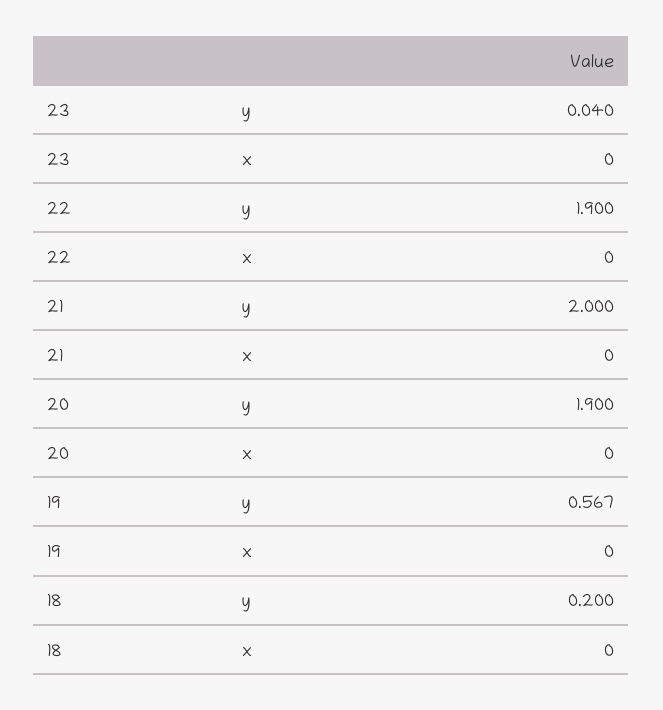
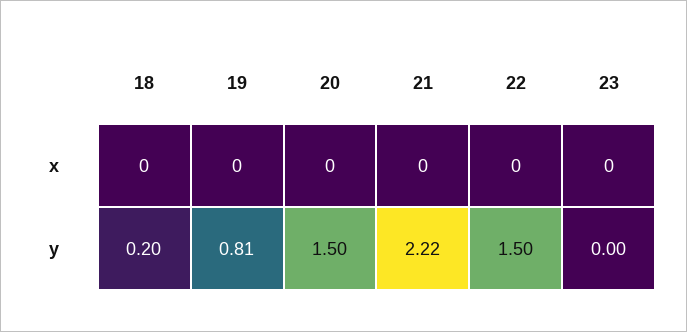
  {
    "23": {
-     "y": 0.04,
+     "y": 0,
      "x": 0
    },
    "22": {
-     "y": 1.9,
+     "y": 1.5,
      "x": 0
    },
    "21": {
-     "y": 2,
+     "y": 2.22,
      "x": 0
    },
    "20": {
-     "y": 1.9,
+     "y": 1.5,
      "x": 0
    },
    "19": {
-     "y": 0.567,
+     "y": 0.81,
      "x": 0
    },
    "18": {
      "y": 0.2,
      "x": 0
    }
  }

